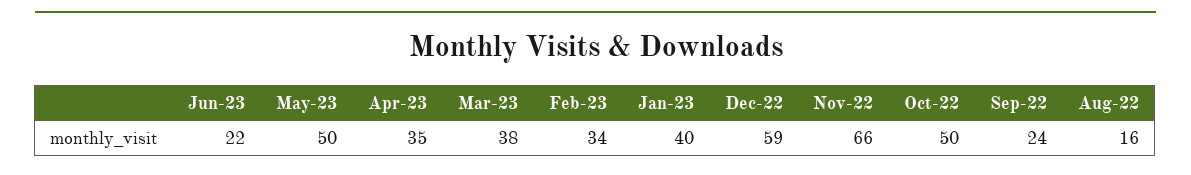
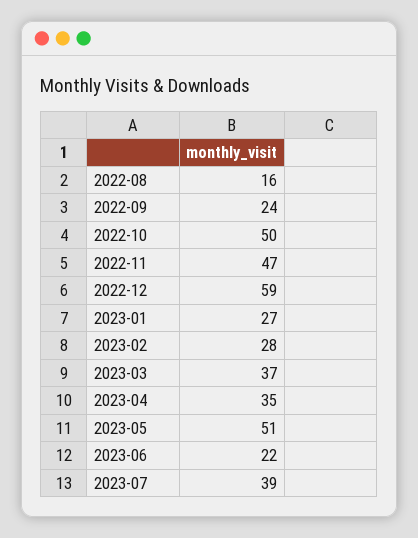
  {
    "Jun-23": 22,
-   "May-23": 50,
+   "May-23": 51,
    "Apr-23": 35,
-   "Mar-23": 38,
+   "Mar-23": 37,
-   "Feb-23": 34,
+   "Feb-23": 28,
-   "Jan-23": 40,
+   "Jan-23": 27,
    "Dec-22": 59,
-   "Nov-22": 66,
+   "Nov-22": 47,
    "Oct-22": 50,
    "Sep-22": 24,
-   "Aug-22": 16
+   "Aug-22": 16,
+   "2023-07": 39
  }

